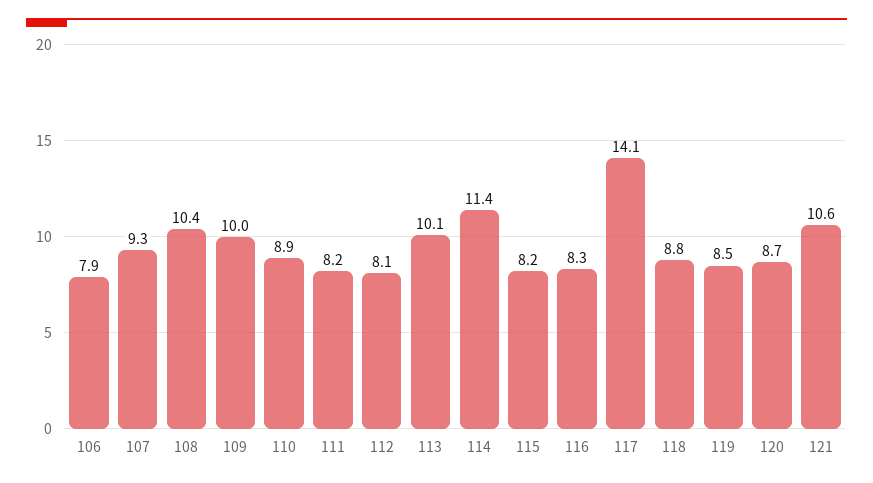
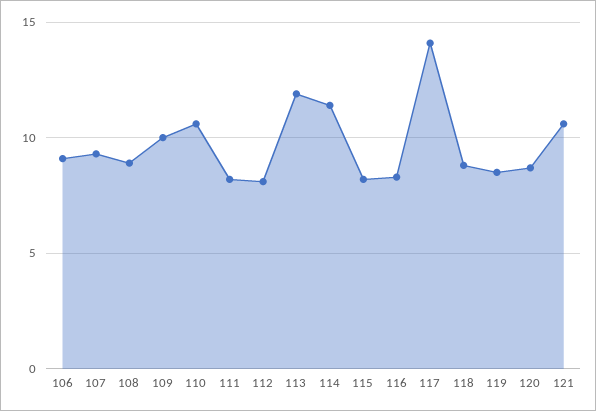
  {
-   "106": 7.9,
+   "106": 9,
    "107": 9.3,
-   "108": 10.4,
+   "108": 9,
    "109": 10,
-   "110": 8.9,
+   "110": 10.5,
    "111": 8.2,
    "112": 8.1,
-   "113": 10.1,
+   "113": 12,
    "114": 11.4,
    "115": 8.2,
    "116": 8.3,
    "117": 14.1,
    "118": 8.8,
    "119": 8.5,
    "120": 8.7,
    "121": 10.6
  }

